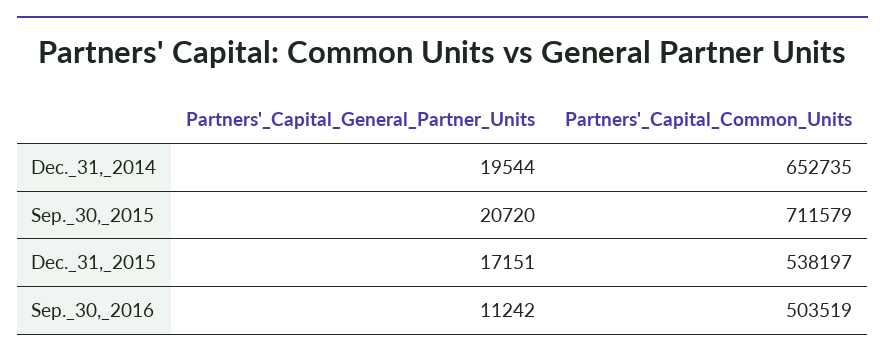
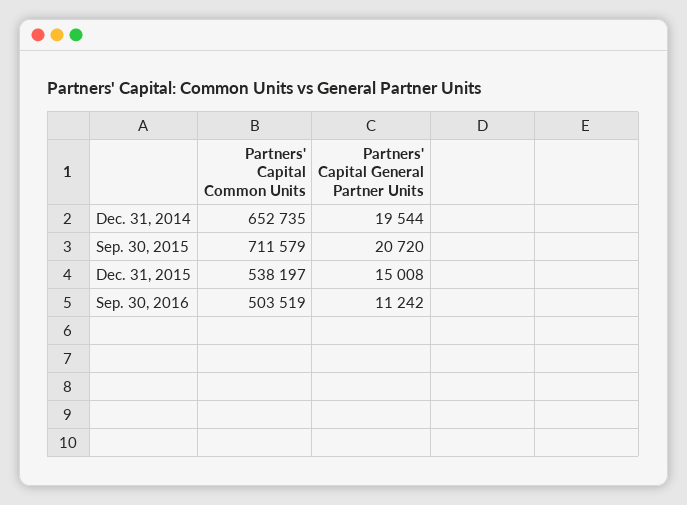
  {
    "Partners'_Capital_General_Partner_Units": {
      "Dec._31,_2014": 19544,
      "Sep._30,_2015": 20720,
-     "Dec._31,_2015": 17151,
+     "Dec._31,_2015": 15008,
      "Sep._30,_2016": 11242
    },
    "Partners'_Capital_Common_Units": {
      "Dec._31,_2014": 652735,
      "Sep._30,_2015": 711579,
      "Dec._31,_2015": 538197,
      "Sep._30,_2016": 503519
    }
  }

